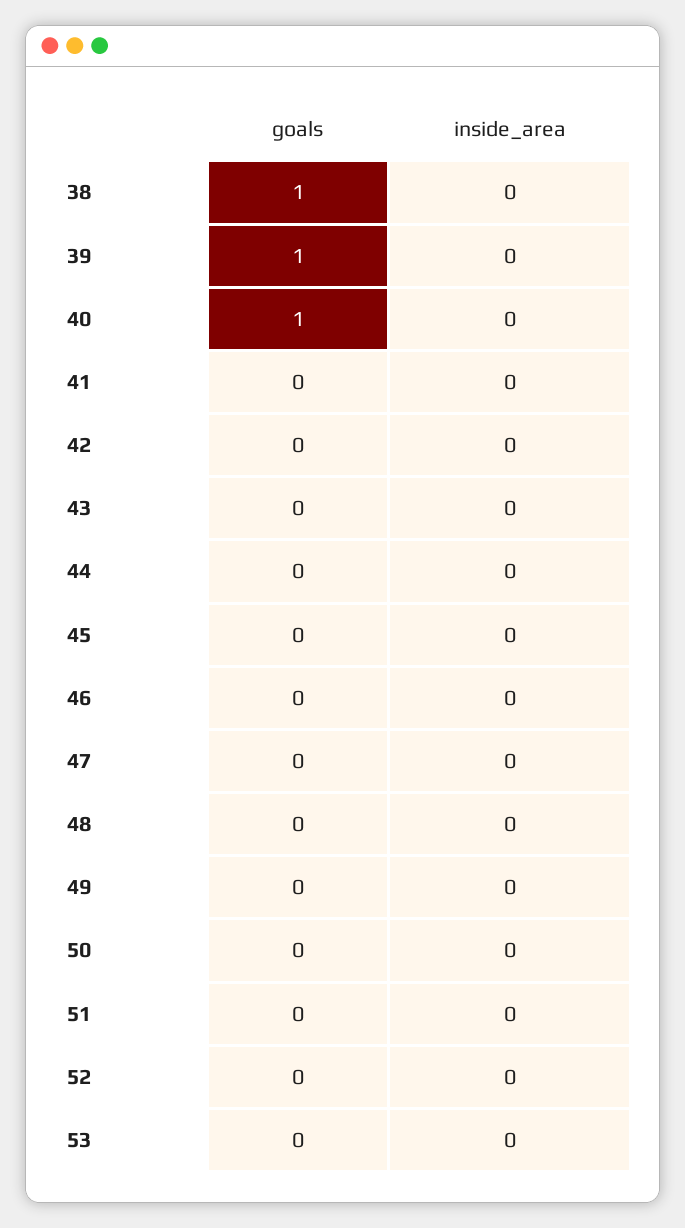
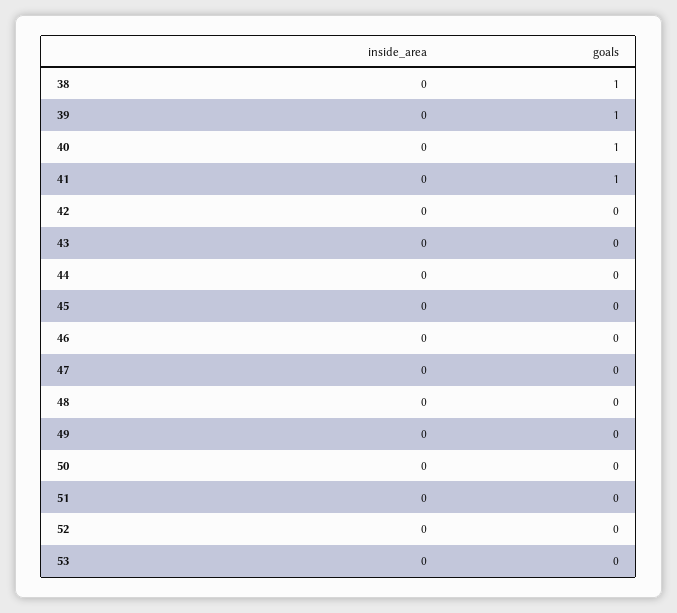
  {
    "goals": {
      "38": 1,
      "39": 1,
      "40": 1,
-     "41": 0,
+     "41": 1,
      "42": 0,
      "43": 0,
      "44": 0,
      "45": 0,
      "46": 0,
      "47": 0,
      "48": 0,
      "49": 0,
      "50": 0,
      "51": 0,
      "52": 0,
      "53": 0
    },
    "inside_area": {
      "38": 0,
      "39": 0,
      "40": 0,
      "41": 0,
      "42": 0,
      "43": 0,
      "44": 0,
      "45": 0,
      "46": 0,
      "47": 0,
      "48": 0,
      "49": 0,
      "50": 0,
      "51": 0,
      "52": 0,
      "53": 0
    }
  }

